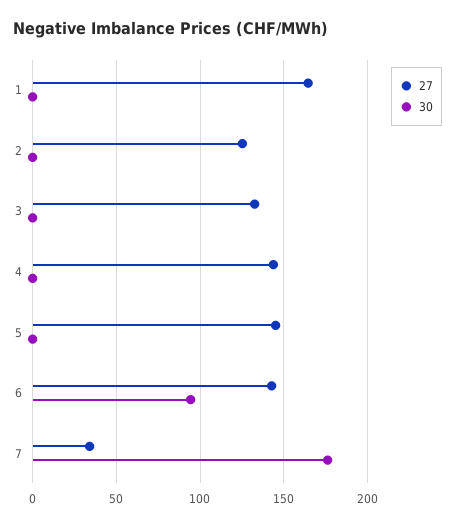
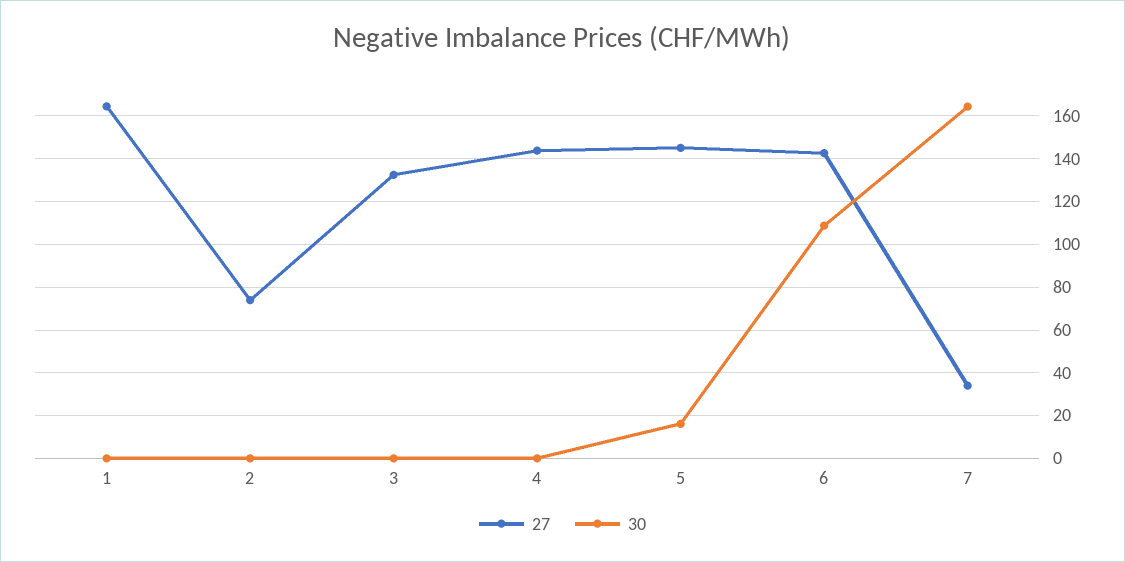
  {
    "27": {
      "1": 165,
-     "2": 125,
+     "2": 75,
      "3": 135,
      "4": 145,
      "5": 145,
      "6": 145,
      "7": 35
    },
    "30": {
      "1": 0,
      "2": 0,
      "3": 0,
      "4": 0,
-     "5": 0,
+     "5": 15,
-     "6": 95,
+     "6": 110,
-     "7": 175
+     "7": 165
    }
  }

